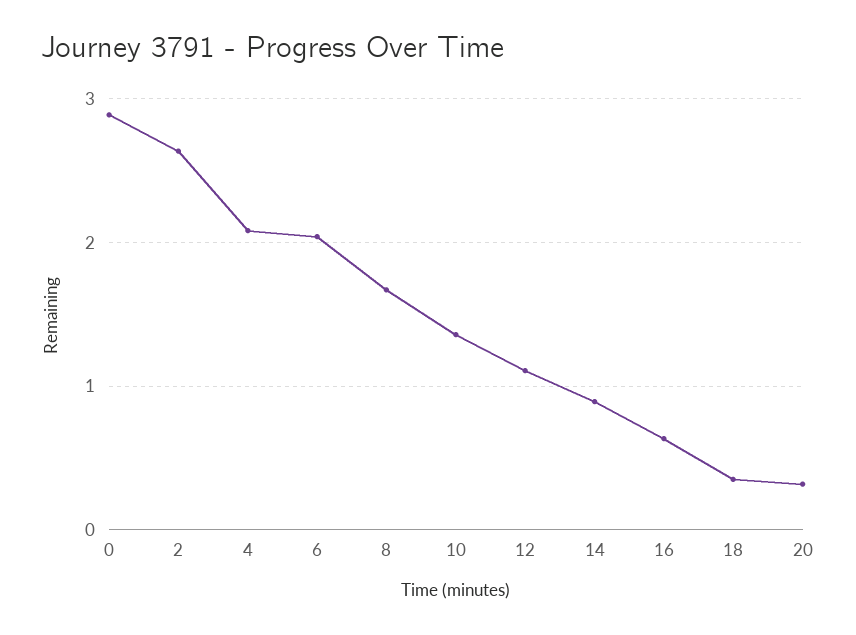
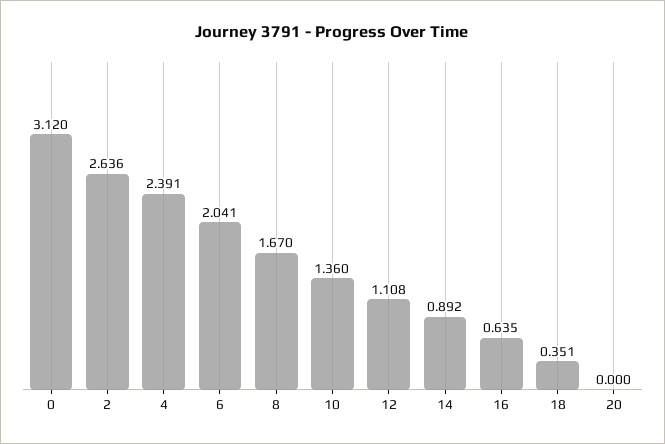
  {
-   "0": 2.9,
+   "0": 3.12,
    "2": 2.636,
-   "4": 2.1,
+   "4": 2.391,
    "6": 2.041,
    "8": 1.67,
    "10": 1.36,
    "12": 1.108,
    "14": 0.892,
    "16": 0.635,
    "18": 0.351,
-   "20": 0.3
+   "20": 0
  }

